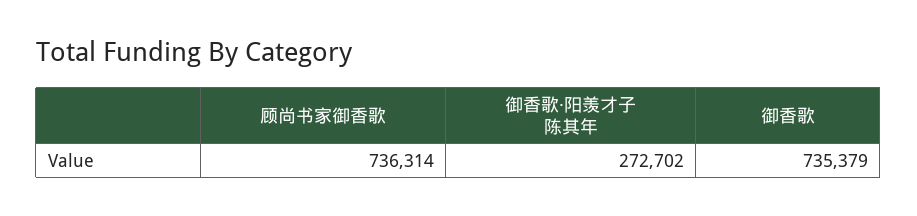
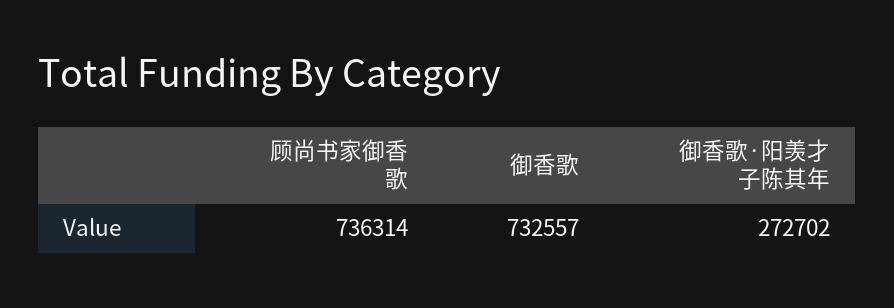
  {
    "顾尚书家御香歌": 736314,
    "御香歌·阳羡才子陈其年": 272702,
-   "御香歌": 735379
+   "御香歌": 732557
  }

